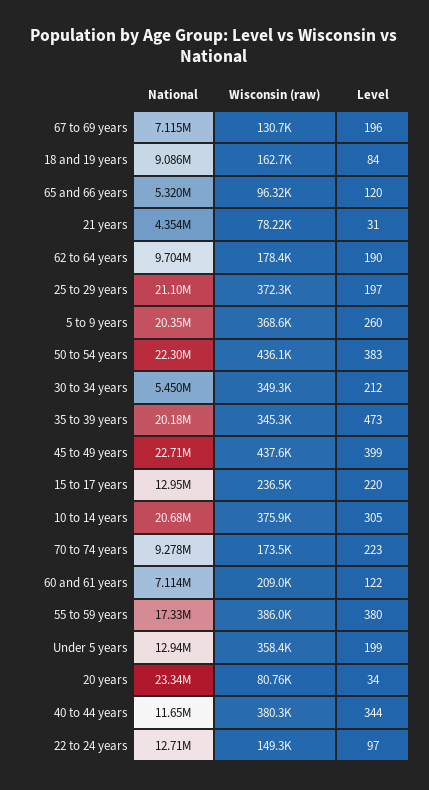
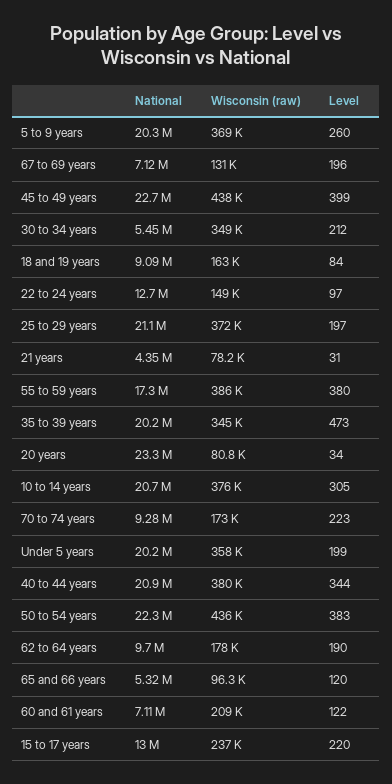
  {
    "National": {
      "67 to 69 years": 7115000,
      "18 and 19 years": 9086000,
      "65 and 66 years": 5320000,
      "21 years": 4354000,
      "62 to 64 years": 9704000,
      "25 to 29 years": 21100000,
      "5 to 9 years": 20350000,
      "50 to 54 years": 22300000,
      "30 to 34 years": 5450000,
      "35 to 39 years": 20180000,
      "45 to 49 years": 22710000,
      "15 to 17 years": 12950000,
      "10 to 14 years": 20680000,
      "70 to 74 years": 9278000,
      "60 and 61 years": 7114000,
      "55 to 59 years": 17330000,
-     "Under 5 years": 12940000,
+     "Under 5 years": 20200000,
      "20 years": 23340000,
-     "40 to 44 years": 11650000,
+     "40 to 44 years": 20900000,
      "22 to 24 years": 12710000
    },
    "Wisconsin (raw)": {
      "67 to 69 years": 130700,
      "18 and 19 years": 162700,
      "65 and 66 years": 96320,
      "21 years": 78220,
      "62 to 64 years": 178400,
      "25 to 29 years": 372300,
      "5 to 9 years": 368600,
      "50 to 54 years": 436100,
      "30 to 34 years": 349300,
      "35 to 39 years": 345300,
      "45 to 49 years": 437600,
      "15 to 17 years": 236500,
      "10 to 14 years": 375900,
      "70 to 74 years": 173500,
      "60 and 61 years": 209000,
      "55 to 59 years": 386000,
      "Under 5 years": 358400,
      "20 years": 80760,
      "40 to 44 years": 380300,
      "22 to 24 years": 149300
    },
    "Level": {
      "67 to 69 years": 196,
      "18 and 19 years": 84,
      "65 and 66 years": 120,
      "21 years": 31,
      "62 to 64 years": 190,
      "25 to 29 years": 197,
      "5 to 9 years": 260,
      "50 to 54 years": 383,
      "30 to 34 years": 212,
      "35 to 39 years": 473,
      "45 to 49 years": 399,
      "15 to 17 years": 220,
      "10 to 14 years": 305,
      "70 to 74 years": 223,
      "60 and 61 years": 122,
      "55 to 59 years": 380,
      "Under 5 years": 199,
      "20 years": 34,
      "40 to 44 years": 344,
      "22 to 24 years": 97
    }
  }

